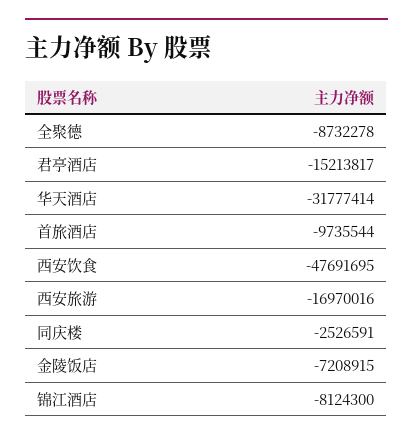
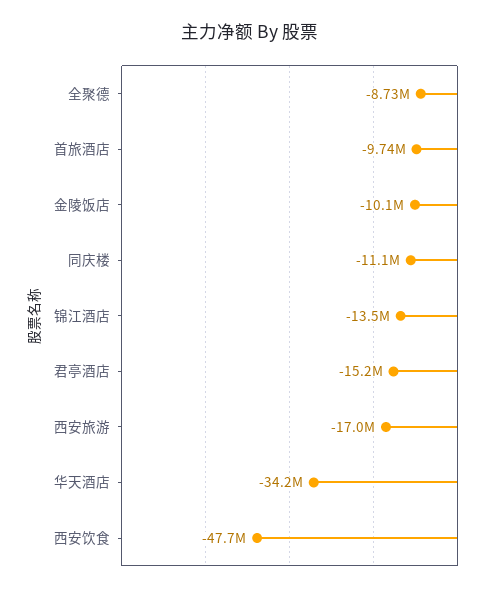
  {
    "全聚德": -8732278,
    "君亭酒店": -15213817,
-   "华天酒店": -31777414,
+   "华天酒店": -34200000,
    "首旅酒店": -9735544,
    "西安饮食": -47691695,
    "西安旅游": -16970016,
-   "同庆楼": -2526591,
+   "同庆楼": -11100000,
-   "金陵饭店": -7208915,
+   "金陵饭店": -10100000,
-   "锦江酒店": -8124300
+   "锦江酒店": -13500000
  }

